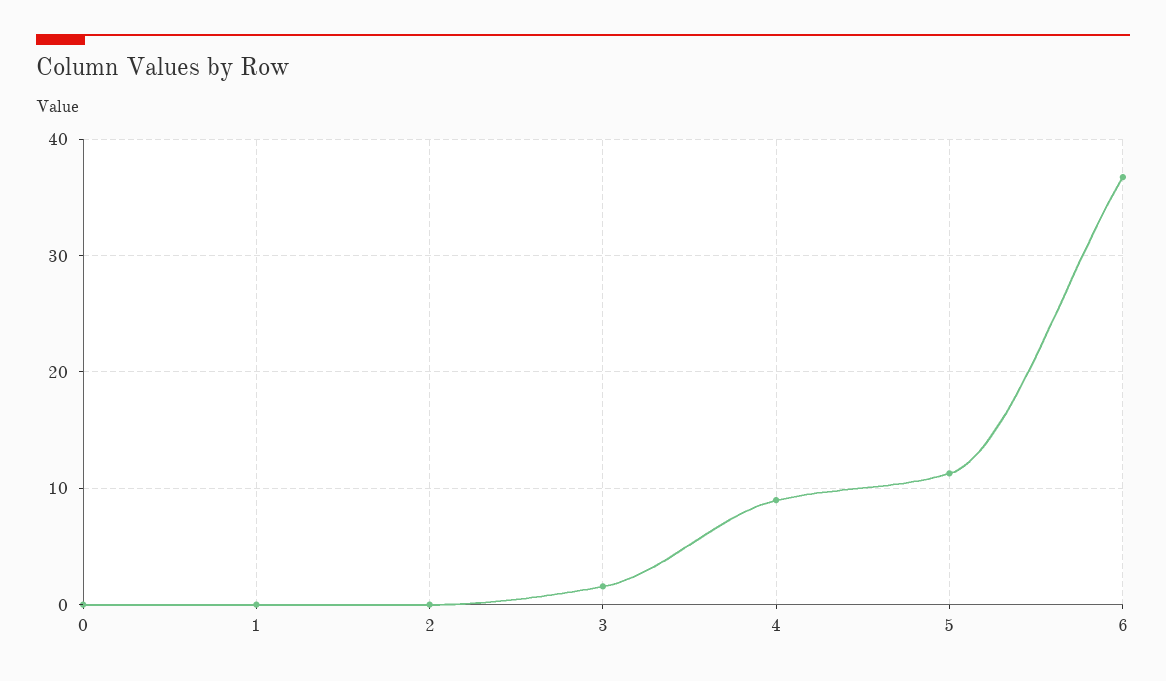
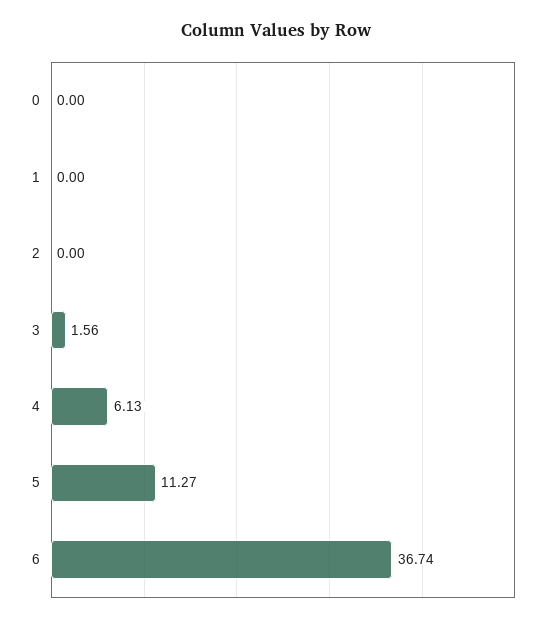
  {
    "0": 0,
    "1": 0,
    "2": 0,
    "3": 1.56,
-   "4": 9,
+   "4": 6.13,
    "5": 11.27,
    "6": 36.74
  }

